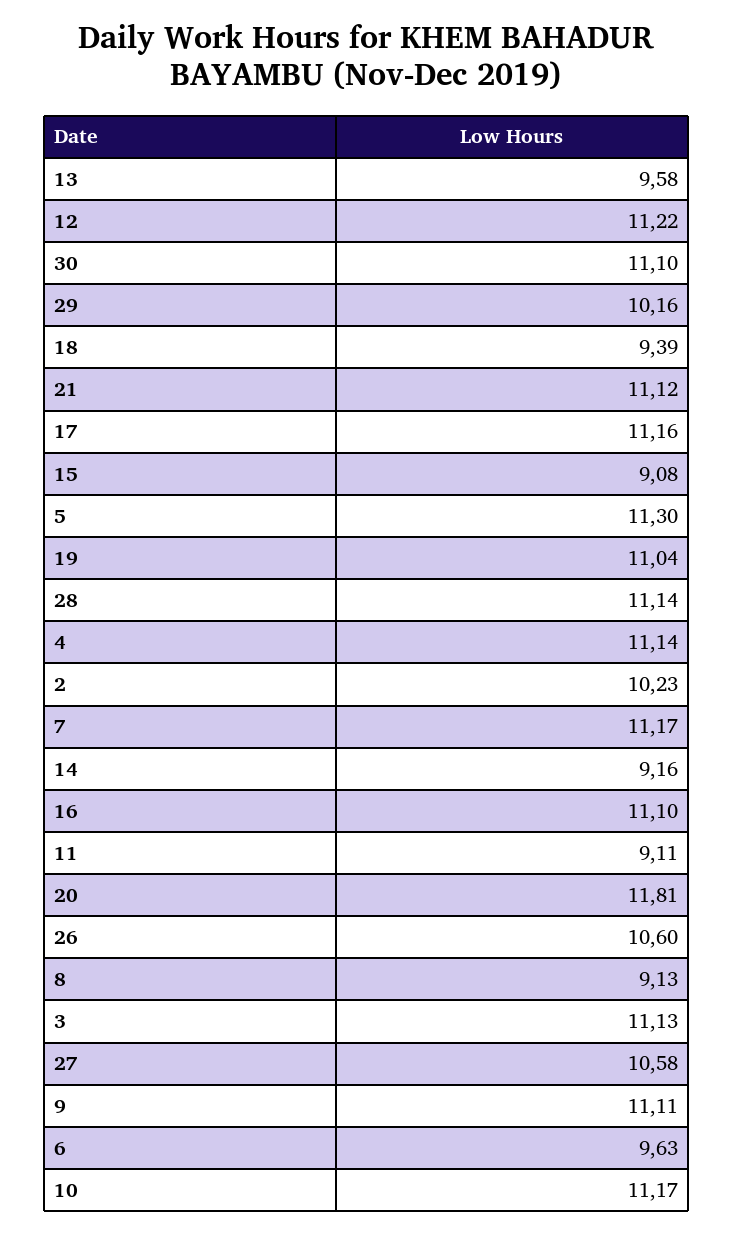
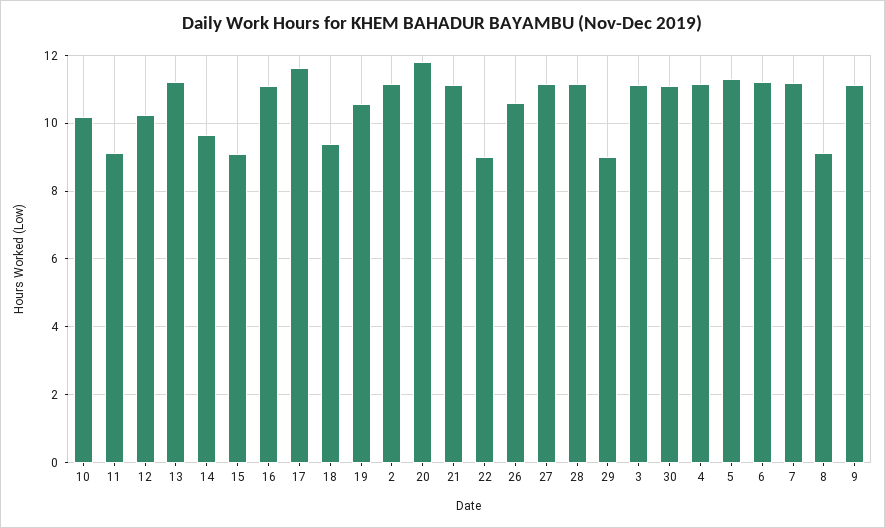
  {
-   "13": 9.58,
+   "13": 11.2,
-   "12": 11.22,
+   "12": 10.2,
    "30": 11.1,
-   "29": 10.16,
+   "29": 9,
    "18": 9.39,
    "21": 11.12,
-   "17": 11.16,
+   "17": 11.6,
    "15": 9.08,
    "5": 11.3,
-   "19": 11.04,
+   "19": 10.6,
    "28": 11.14,
    "4": 11.14,
-   "2": 10.23,
+   "2": 11.2,
    "7": 11.17,
-   "14": 9.16,
+   "14": 9.6,
    "16": 11.1,
    "11": 9.11,
    "20": 11.81,
    "26": 10.6,
    "8": 9.13,
    "3": 11.13,
-   "27": 10.58,
+   "27": 11.2,
    "9": 11.11,
-   "6": 9.63,
+   "6": 11.2,
-   "10": 11.17
+   "10": 10.2,
+   "22": 9
  }

